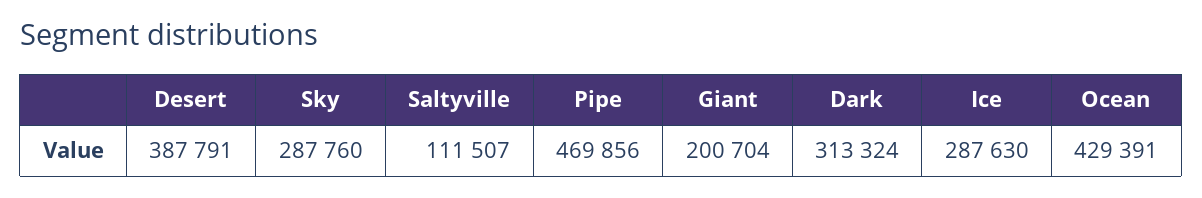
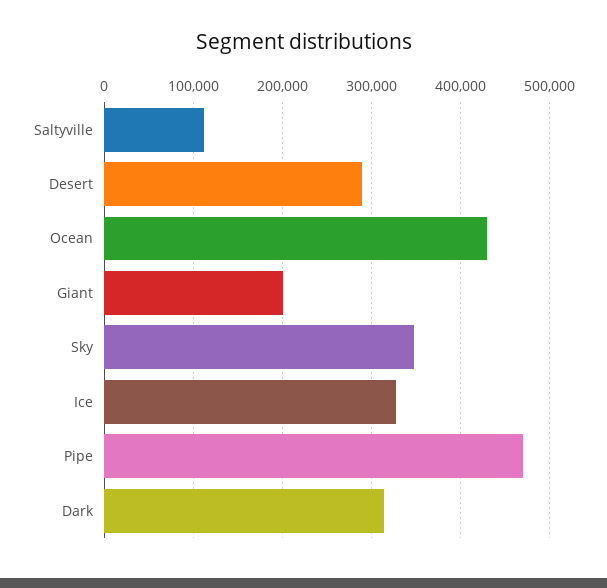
  {
-   "Desert": 387791,
+   "Desert": 290000,
-   "Sky": 287760,
+   "Sky": 350000,
    "Saltyville": 111507,
    "Pipe": 469856,
    "Giant": 200704,
    "Dark": 313324,
-   "Ice": 287630,
+   "Ice": 330000,
    "Ocean": 429391
  }

